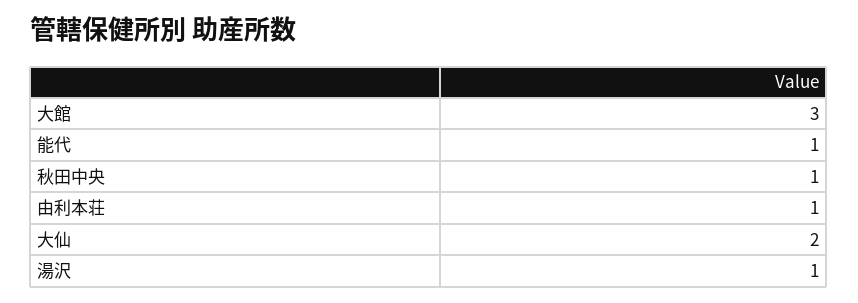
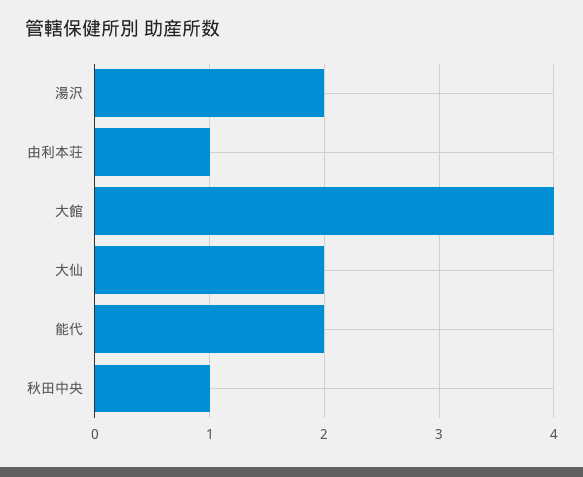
  {
-   "大館": 3,
+   "大館": 4,
-   "能代": 1,
+   "能代": 2,
    "秋田中央": 1,
    "由利本荘": 1,
    "大仙": 2,
-   "湯沢": 1
+   "湯沢": 2
  }

